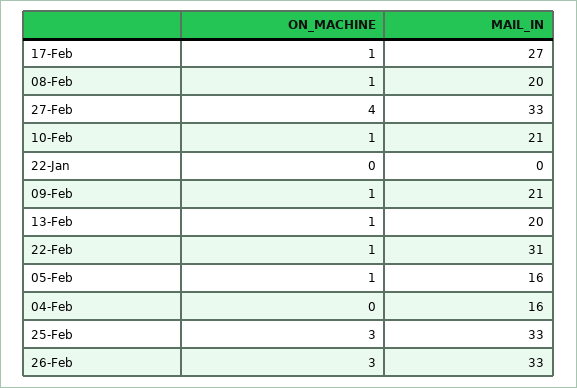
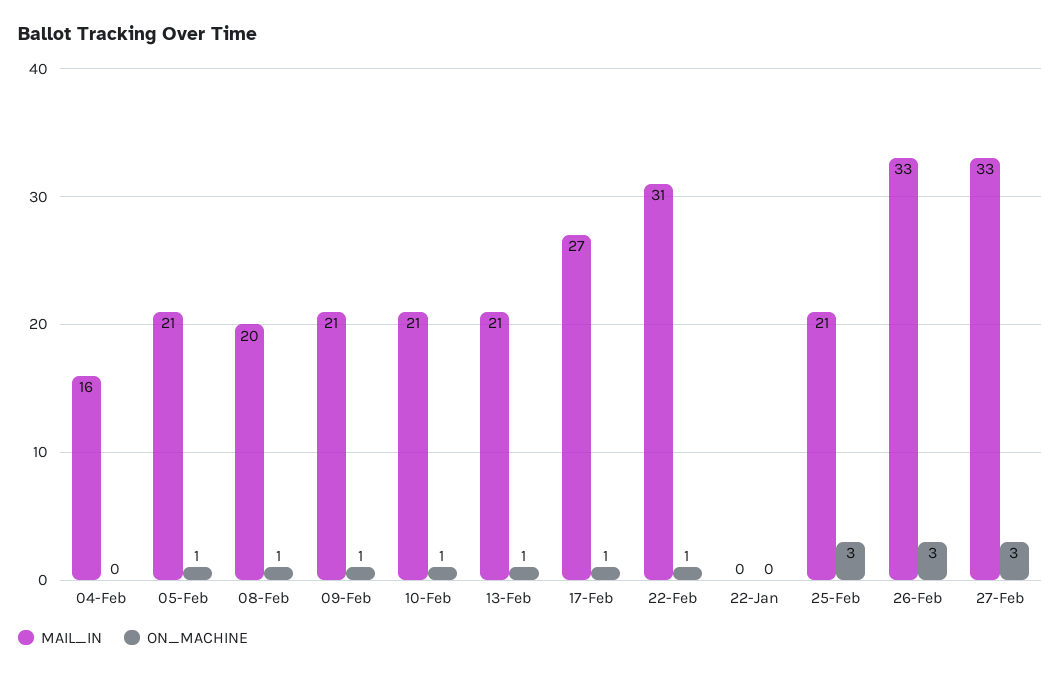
  {
    "ON_MACHINE": {
      "17-Feb": 1,
      "08-Feb": 1,
-     "27-Feb": 4,
+     "27-Feb": 3,
      "10-Feb": 1,
      "22-Jan": 0,
      "09-Feb": 1,
      "13-Feb": 1,
      "22-Feb": 1,
      "05-Feb": 1,
      "04-Feb": 0,
      "25-Feb": 3,
      "26-Feb": 3
    },
    "MAIL_IN": {
      "17-Feb": 27,
      "08-Feb": 20,
      "27-Feb": 33,
      "10-Feb": 21,
      "22-Jan": 0,
      "09-Feb": 21,
-     "13-Feb": 20,
+     "13-Feb": 21,
      "22-Feb": 31,
-     "05-Feb": 16,
+     "05-Feb": 21,
      "04-Feb": 16,
-     "25-Feb": 33,
+     "25-Feb": 21,
      "26-Feb": 33
    }
  }

